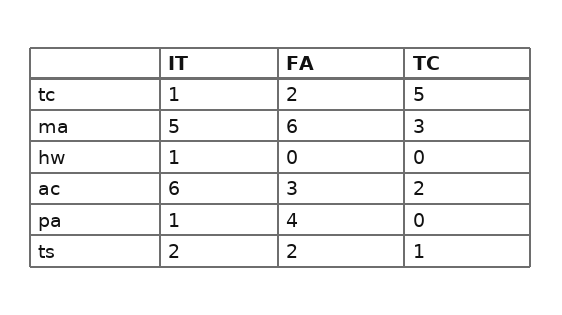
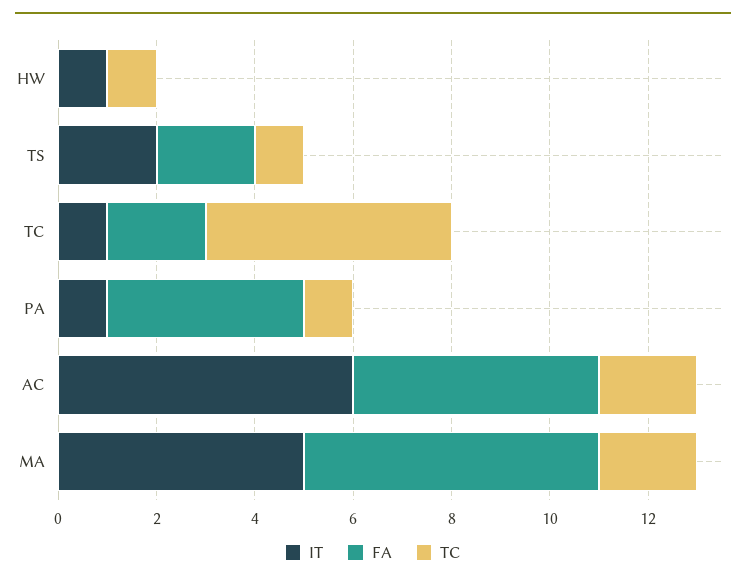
  {
    "IT": {
      "tc": 1,
      "ma": 5,
      "hw": 1,
      "ac": 6,
      "pa": 1,
      "ts": 2
    },
    "FA": {
      "tc": 2,
      "ma": 6,
      "hw": 0,
-     "ac": 3,
+     "ac": 5,
      "pa": 4,
      "ts": 2
    },
    "TC": {
      "tc": 5,
-     "ma": 3,
+     "ma": 2,
-     "hw": 0,
+     "hw": 1,
      "ac": 2,
-     "pa": 0,
+     "pa": 1,
      "ts": 1
    }
  }

